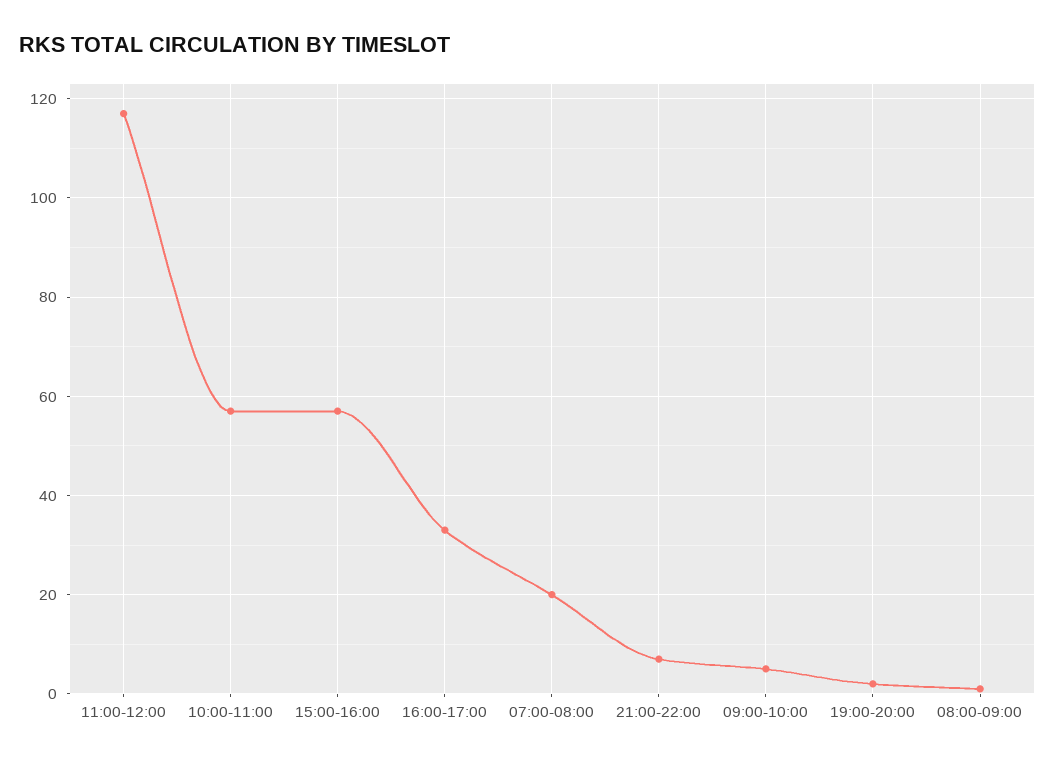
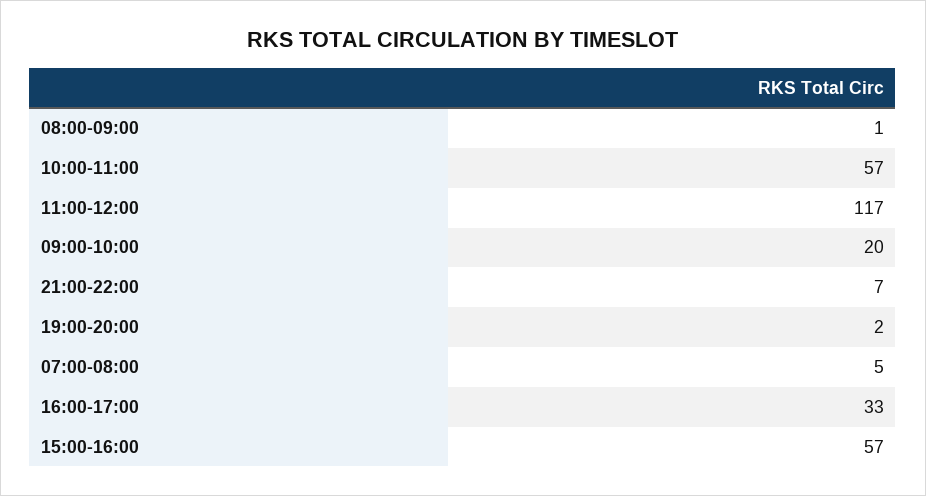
  {
    "11:00-12:00": 117,
    "10:00-11:00": 57,
    "15:00-16:00": 57,
    "16:00-17:00": 33,
-   "07:00-08:00": 20,
+   "07:00-08:00": 5,
    "21:00-22:00": 7,
-   "09:00-10:00": 5,
+   "09:00-10:00": 20,
    "19:00-20:00": 2,
    "08:00-09:00": 1
  }

